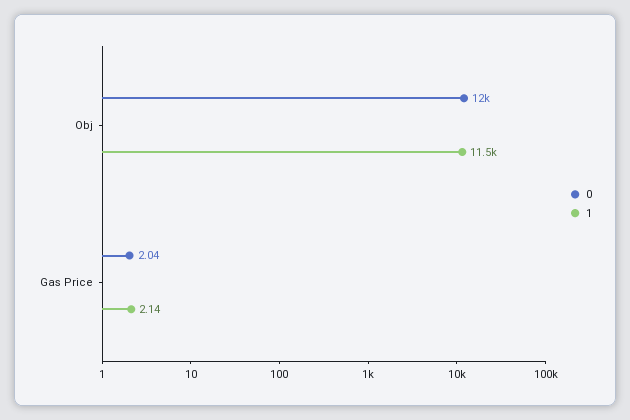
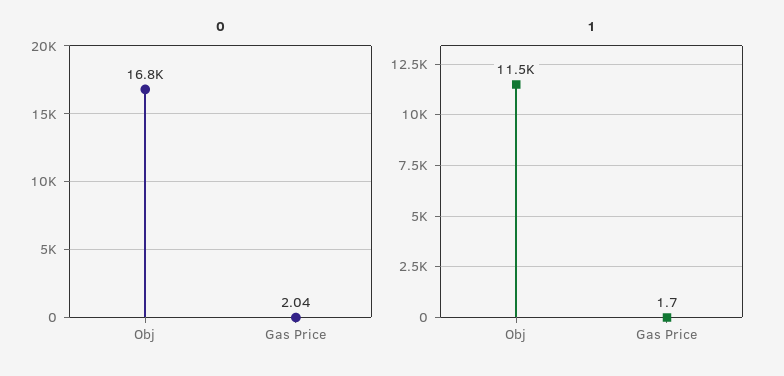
  {
    "0": {
-     "Obj": 12000,
+     "Obj": 16800,
      "Gas Price": 2.04
    },
    "1": {
      "Obj": 11500,
-     "Gas Price": 2.14
+     "Gas Price": 1.7
    }
  }

